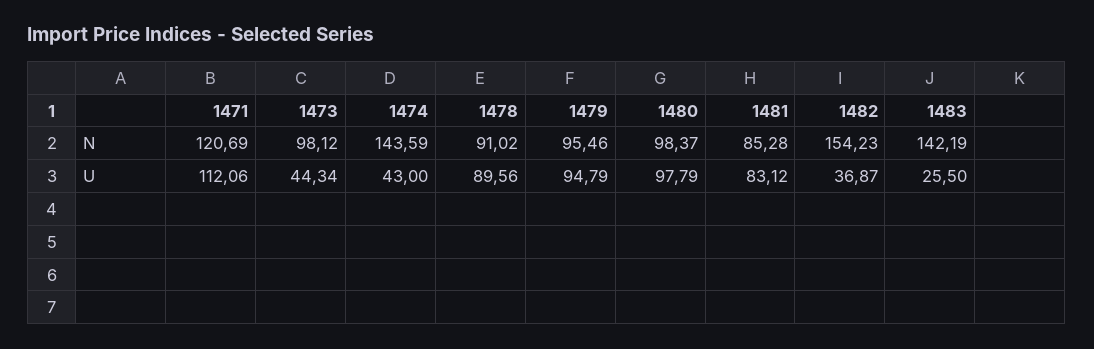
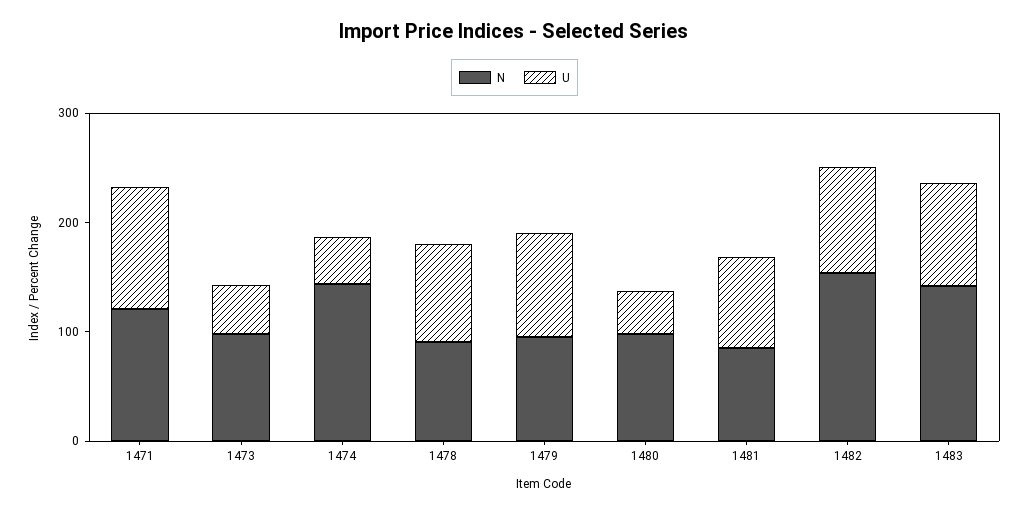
  {
    "N": {
      "1471": 120.69,
      "1473": 98.12,
      "1474": 143.59,
      "1478": 91.02,
      "1479": 95.46,
      "1480": 98.37,
      "1481": 85.28,
      "1482": 154.23,
      "1483": 142.19
    },
    "U": {
      "1471": 112.06,
      "1473": 44.34,
      "1474": 43,
      "1478": 89.56,
      "1479": 94.79,
-     "1480": 97.79,
+     "1480": 40,
      "1481": 83.12,
-     "1482": 36.87,
+     "1482": 100,
-     "1483": 25.5
+     "1483": 100
    }
  }

